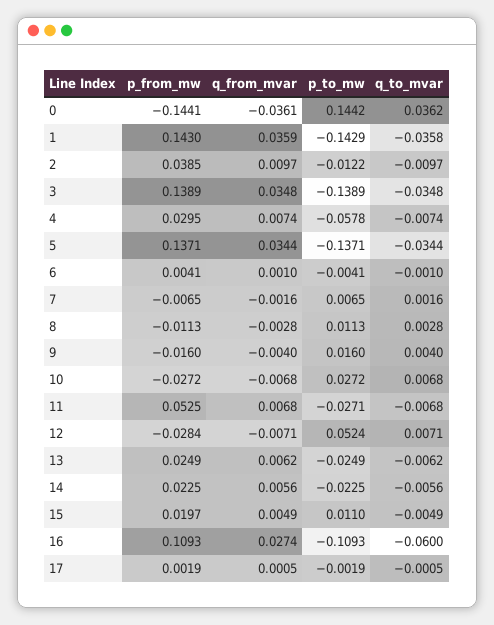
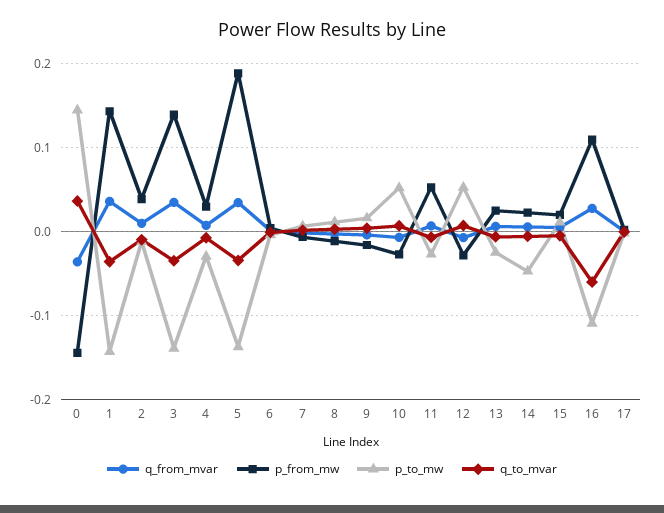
  {
    "p_from_mw": {
      "0": -0.1441,
      "1": 0.143,
      "2": 0.0385,
      "3": 0.1389,
      "4": 0.0295,
-     "5": 0.1371,
+     "5": 0.19,
      "6": 0.0041,
      "7": -0.0065,
      "8": -0.0113,
      "9": -0.016,
      "10": -0.0272,
      "11": 0.0525,
      "12": -0.0284,
      "13": 0.0249,
      "14": 0.0225,
      "15": 0.0197,
      "16": 0.1093,
      "17": 0.0019
    },
    "q_from_mvar": {
      "0": -0.0361,
      "1": 0.0359,
      "2": 0.0097,
      "3": 0.0348,
      "4": 0.0074,
      "5": 0.0344,
      "6": 0.001,
      "7": -0.0016,
      "8": -0.0028,
      "9": -0.004,
      "10": -0.0068,
      "11": 0.0068,
      "12": -0.0071,
      "13": 0.0062,
      "14": 0.0056,
      "15": 0.0049,
      "16": 0.0274,
      "17": 0.0005
    },
    "p_to_mw": {
      "0": 0.1442,
      "1": -0.1429,
      "2": -0.0122,
      "3": -0.1389,
-     "4": -0.0578,
+     "4": -0.03,
      "5": -0.1371,
      "6": -0.0041,
      "7": 0.0065,
      "8": 0.0113,
      "9": 0.016,
-     "10": 0.0272,
+     "10": 0.05,
      "11": -0.0271,
      "12": 0.0524,
      "13": -0.0249,
-     "14": -0.0225,
+     "14": -0.05,
      "15": 0.011,
      "16": -0.1093,
      "17": -0.0019
    },
    "q_to_mvar": {
      "0": 0.0362,
      "1": -0.0358,
      "2": -0.0097,
      "3": -0.0348,
      "4": -0.0074,
      "5": -0.0344,
      "6": -0.001,
      "7": 0.0016,
      "8": 0.0028,
      "9": 0.004,
      "10": 0.0068,
      "11": -0.0068,
      "12": 0.0071,
      "13": -0.0062,
      "14": -0.0056,
      "15": -0.0049,
      "16": -0.06,
      "17": -0.0005
    }
  }

